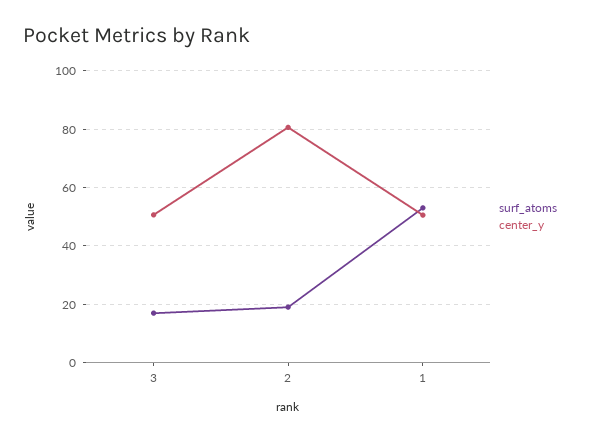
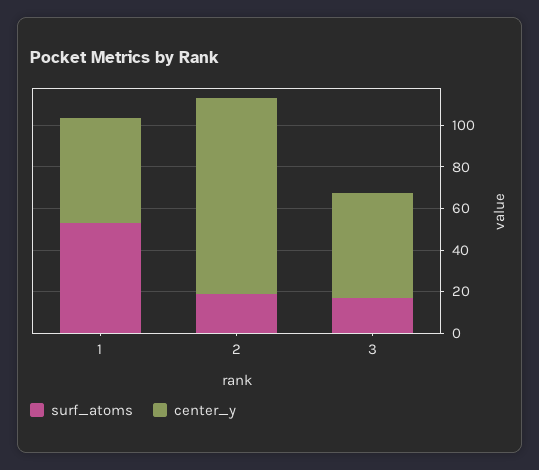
  {
    "surf_atoms": {
      "3": 17.5,
      "2": 20,
      "1": 52.5
    },
    "center_y": {
      "3": 50,
-     "2": 80,
+     "2": 95,
      "1": 50
    }
  }

